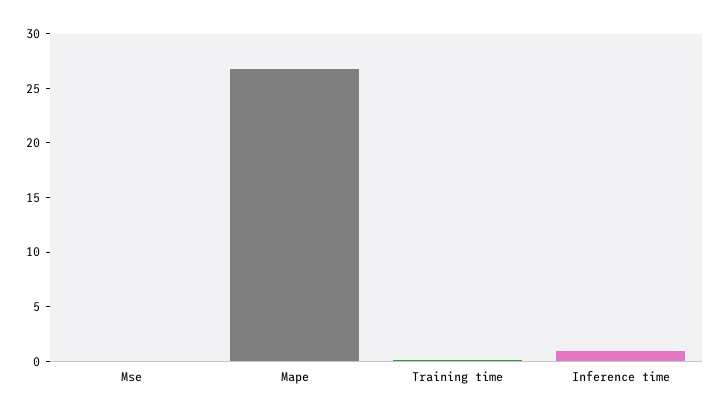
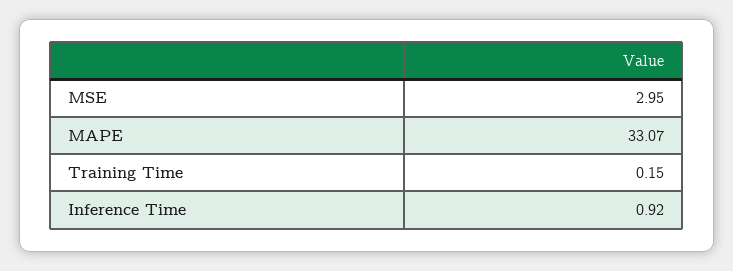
  {
-   "Mse": 0,
+   "Mse": 2.95,
-   "Mape": 27,
+   "Mape": 33.07,
    "Training time": 0.15,
    "Inference time": 0.92
  }

